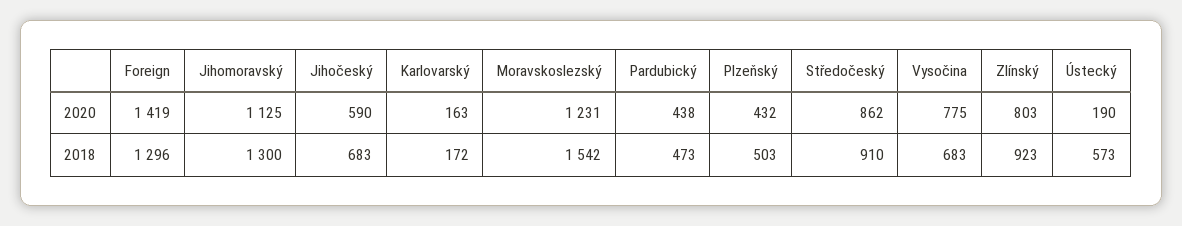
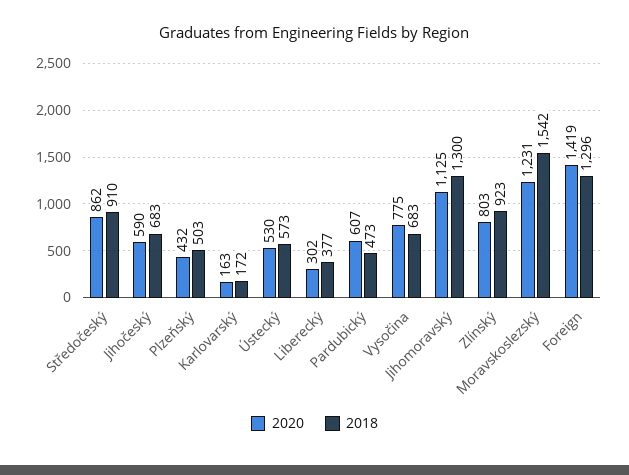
  {
    "2020": {
      "Foreign": 1419,
      "Jihomoravský": 1125,
      "Jihočeský": 590,
      "Karlovarský": 163,
      "Moravskoslezský": 1231,
-     "Pardubický": 438,
+     "Pardubický": 607,
      "Plzeňský": 432,
      "Středočeský": 862,
      "Vysočina": 775,
      "Zlínský": 803,
-     "Ústecký": 190
+     "Ústecký": 530,
+     "Liberecký": 302
    },
    "2018": {
      "Foreign": 1296,
      "Jihomoravský": 1300,
      "Jihočeský": 683,
      "Karlovarský": 172,
      "Moravskoslezský": 1542,
      "Pardubický": 473,
      "Plzeňský": 503,
      "Středočeský": 910,
      "Vysočina": 683,
      "Zlínský": 923,
-     "Ústecký": 573
+     "Ústecký": 573,
+     "Liberecký": 377
    }
  }

